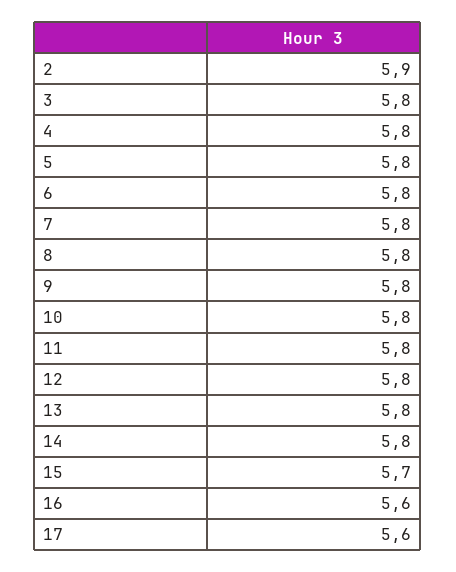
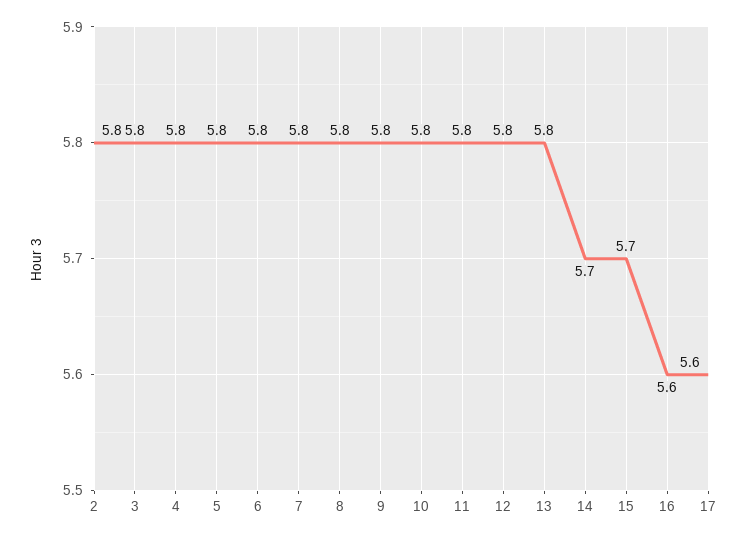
  {
-   "2": 5.9,
+   "2": 5.8,
    "3": 5.8,
    "4": 5.8,
    "5": 5.8,
    "6": 5.8,
    "7": 5.8,
    "8": 5.8,
    "9": 5.8,
    "10": 5.8,
    "11": 5.8,
    "12": 5.8,
    "13": 5.8,
-   "14": 5.8,
+   "14": 5.7,
    "15": 5.7,
    "16": 5.6,
    "17": 5.6
  }

